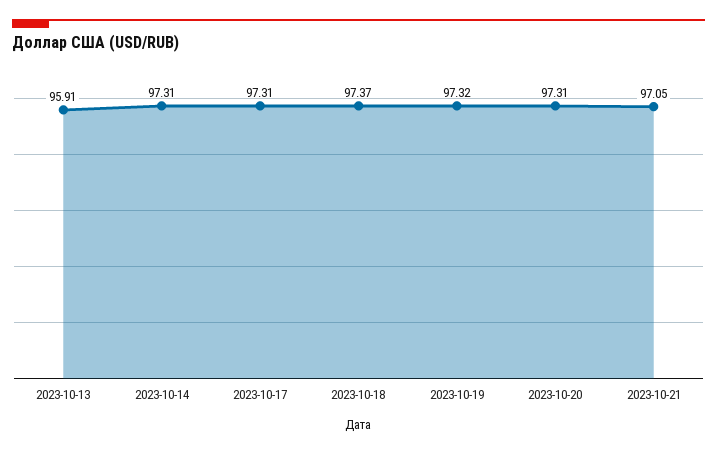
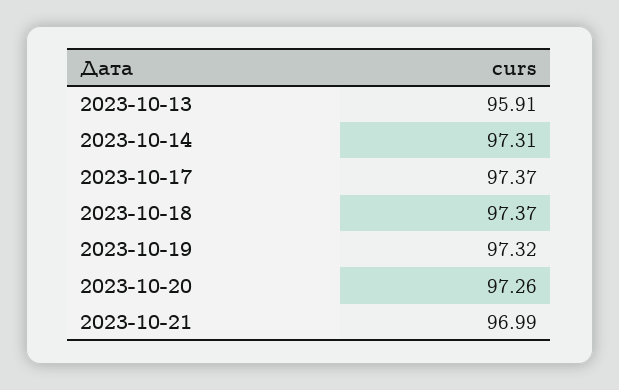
  {
    "2023-10-13": 95.91,
    "2023-10-14": 97.31,
-   "2023-10-17": 97.31,
+   "2023-10-17": 97.37,
    "2023-10-18": 97.37,
    "2023-10-19": 97.32,
-   "2023-10-20": 97.31,
+   "2023-10-20": 97.26,
-   "2023-10-21": 97.05
+   "2023-10-21": 96.99
  }

